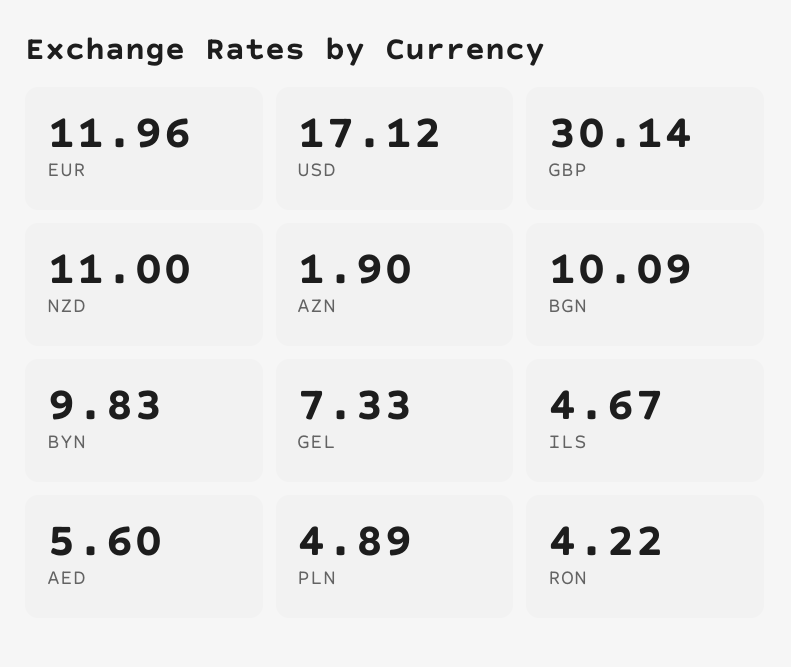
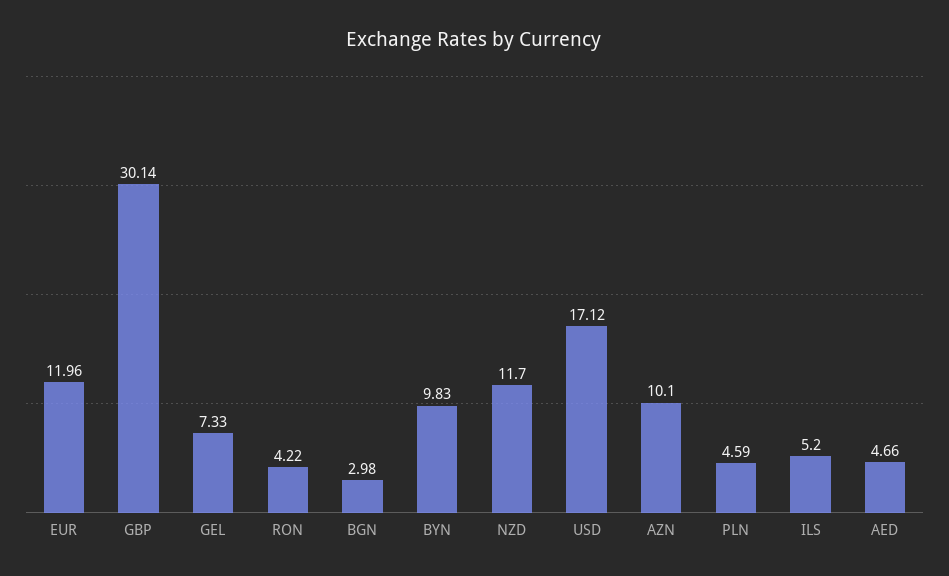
  {
    "EUR": 11.96,
    "USD": 17.12,
    "GBP": 30.14,
-   "NZD": 11,
+   "NZD": 11.7,
-   "AZN": 1.9,
+   "AZN": 10.1,
-   "BGN": 10.09,
+   "BGN": 2.98,
    "BYN": 9.83,
    "GEL": 7.33,
-   "ILS": 4.67,
+   "ILS": 5.2,
-   "AED": 5.6,
+   "AED": 4.66,
-   "PLN": 4.89,
+   "PLN": 4.59,
    "RON": 4.22
  }

